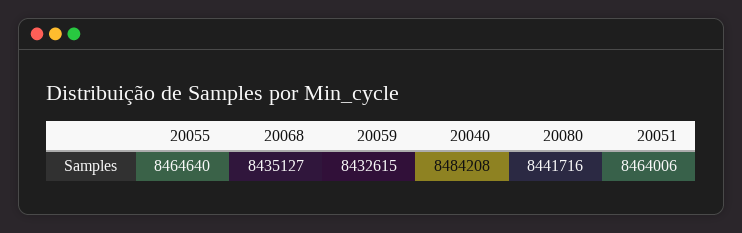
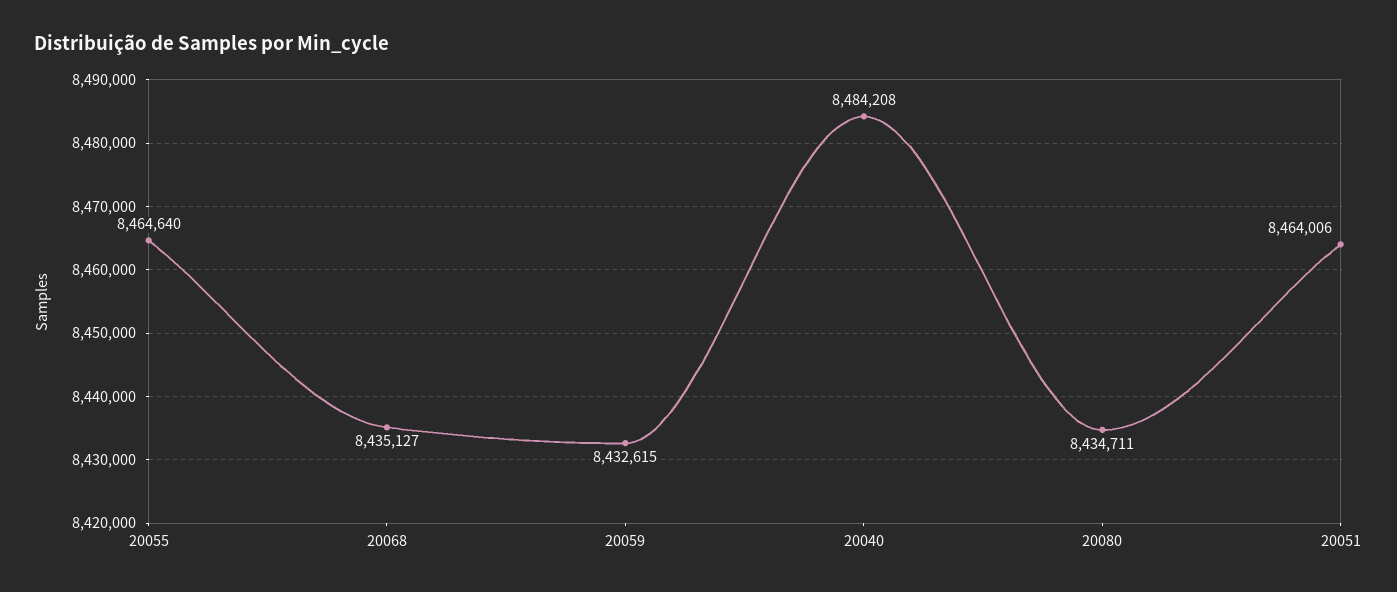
  {
    "20055": 8464640,
    "20068": 8435127,
    "20059": 8432615,
    "20040": 8484208,
-   "20080": 8441716,
+   "20080": 8434711,
    "20051": 8464006
  }

